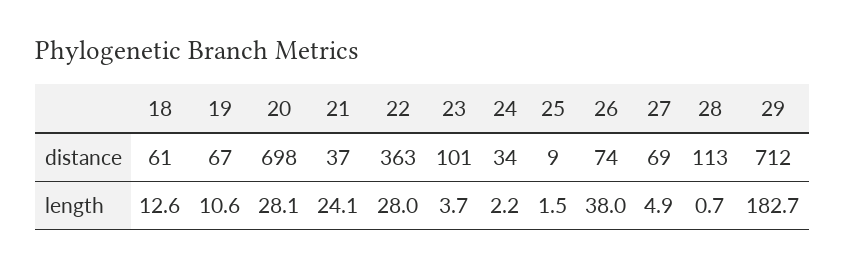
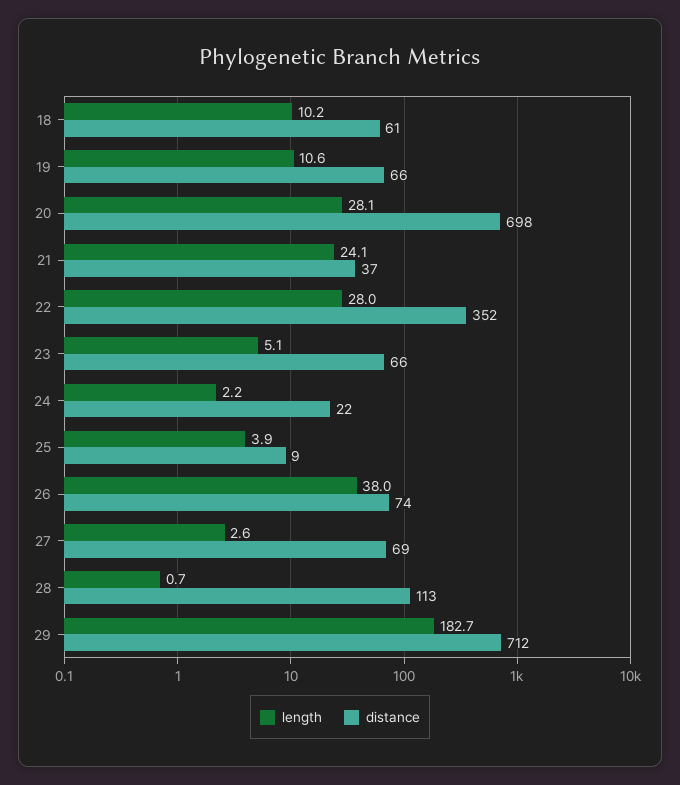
  {
    "distance": {
      "18": 61,
-     "19": 67,
+     "19": 66,
      "20": 698,
      "21": 37,
-     "22": 363,
+     "22": 352,
-     "23": 101,
+     "23": 66,
-     "24": 34,
+     "24": 22,
      "25": 9,
      "26": 74,
      "27": 69,
      "28": 113,
      "29": 712
    },
    "length": {
-     "18": 12.6,
+     "18": 10.2,
      "19": 10.6,
      "20": 28.1,
      "21": 24.1,
      "22": 28,
-     "23": 3.7,
+     "23": 5.1,
      "24": 2.2,
-     "25": 1.5,
+     "25": 3.9,
      "26": 38,
-     "27": 4.9,
+     "27": 2.6,
      "28": 0.7,
      "29": 182.7
    }
  }

